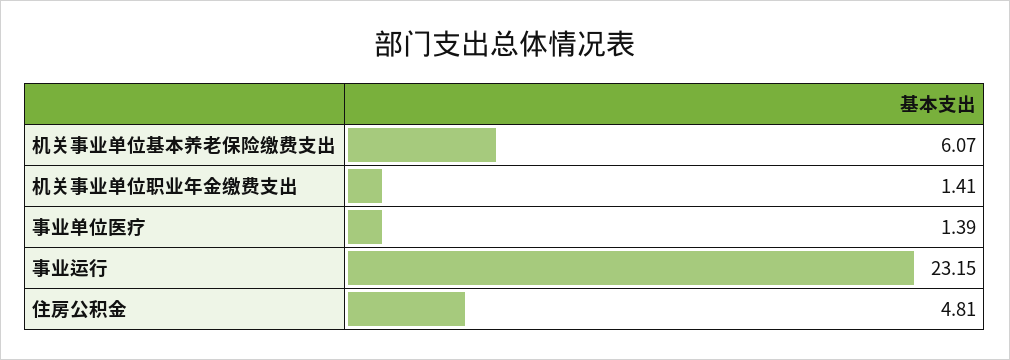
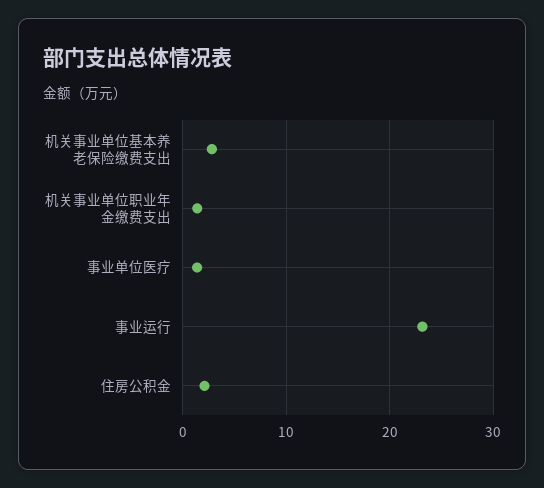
  {
-   "机关事业单位基本养老保险缴费支出": 6.07,
+   "机关事业单位基本养老保险缴费支出": 3,
    "机关事业单位职业年金缴费支出": 1.41,
    "事业单位医疗": 1.39,
    "事业运行": 23.15,
-   "住房公积金": 4.81
+   "住房公积金": 2
  }

